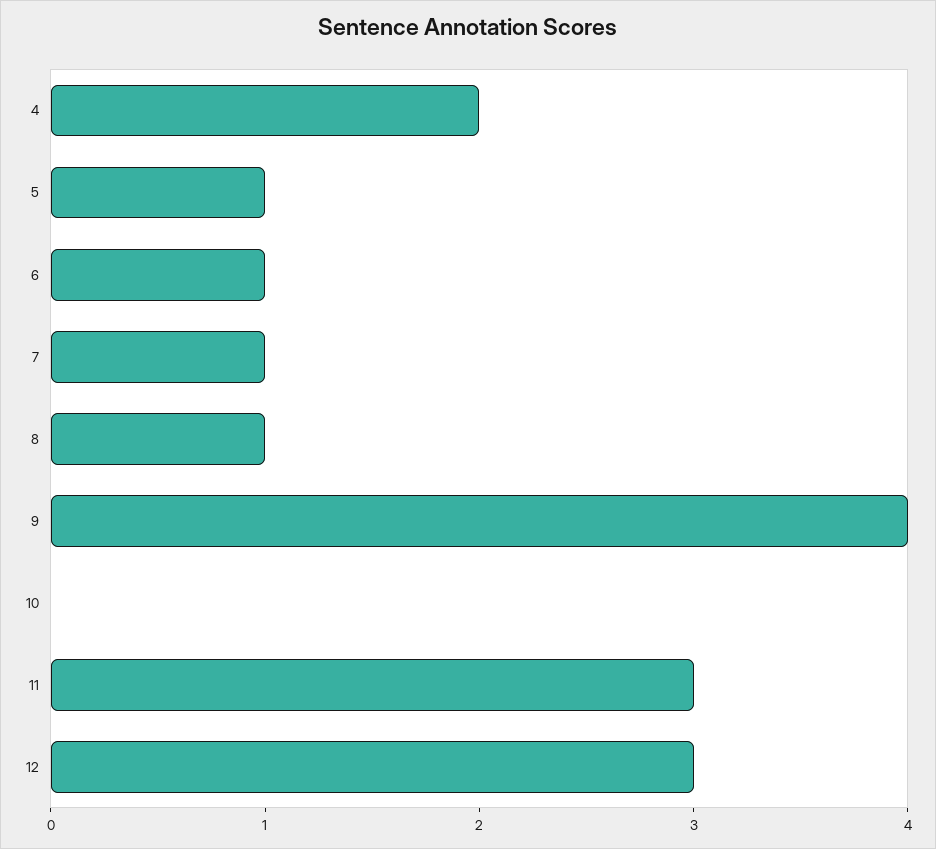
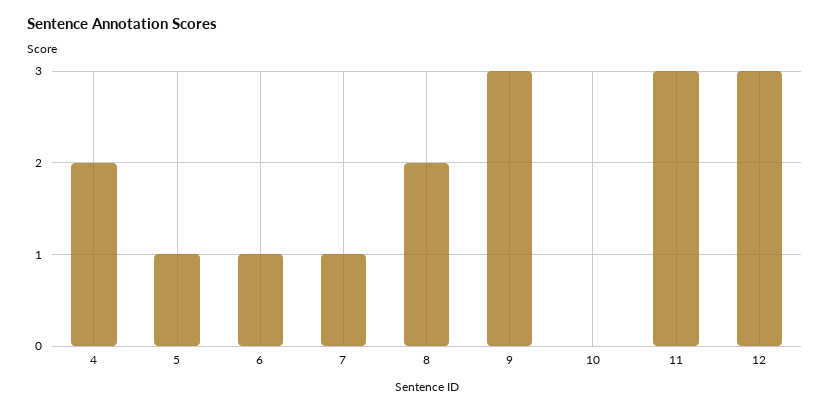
  {
    "4": 2,
    "5": 1,
    "6": 1,
    "7": 1,
-   "8": 1,
+   "8": 2,
-   "9": 4,
+   "9": 3,
    "10": 0,
    "11": 3,
    "12": 3
  }

